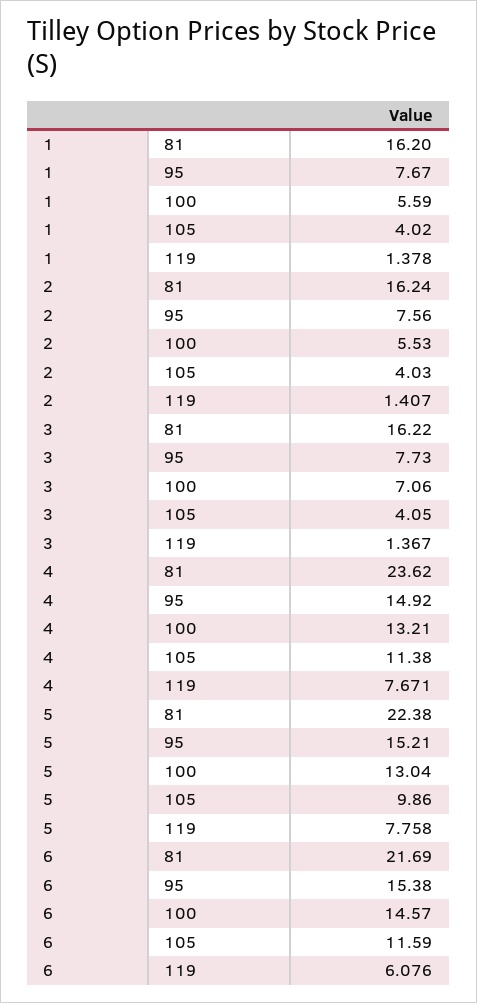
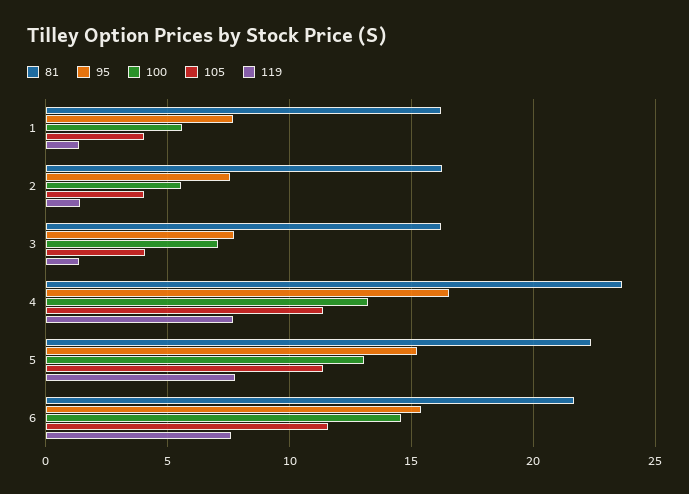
  {
    "81": {
      "1": 16.2,
      "2": 16.24,
      "3": 16.22,
      "4": 23.62,
      "5": 22.38,
      "6": 21.69
    },
    "95": {
      "1": 7.67,
      "2": 7.56,
      "3": 7.73,
-     "4": 14.92,
+     "4": 16.5,
      "5": 15.21,
      "6": 15.38
    },
    "100": {
      "1": 5.59,
      "2": 5.53,
      "3": 7.06,
      "4": 13.21,
      "5": 13.04,
      "6": 14.57
    },
    "105": {
      "1": 4.02,
      "2": 4.03,
      "3": 4.05,
      "4": 11.38,
-     "5": 9.86,
+     "5": 11.5,
      "6": 11.59
    },
    "119": {
      "1": 1.378,
      "2": 1.407,
      "3": 1.367,
      "4": 7.671,
      "5": 7.758,
-     "6": 6.076
+     "6": 7.5
    }
  }

